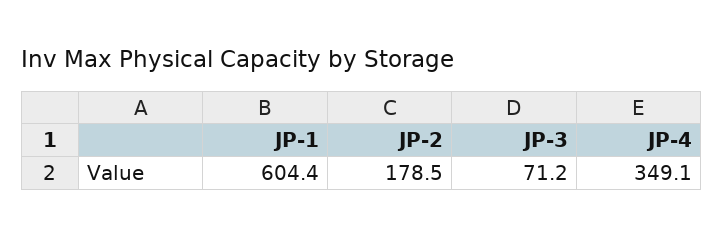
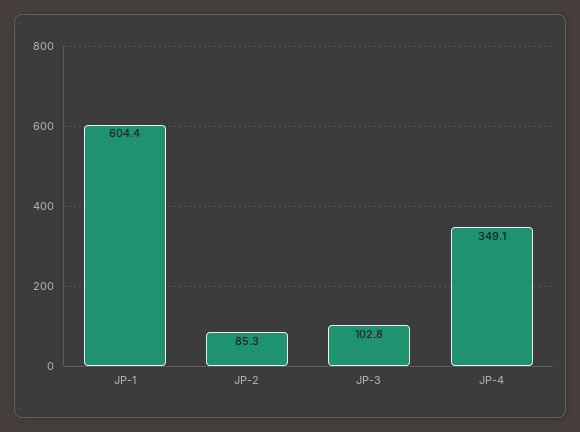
  {
    "JP-1": 604.4,
-   "JP-2": 178.5,
+   "JP-2": 85.3,
-   "JP-3": 71.2,
+   "JP-3": 102.8,
    "JP-4": 349.1
  }

